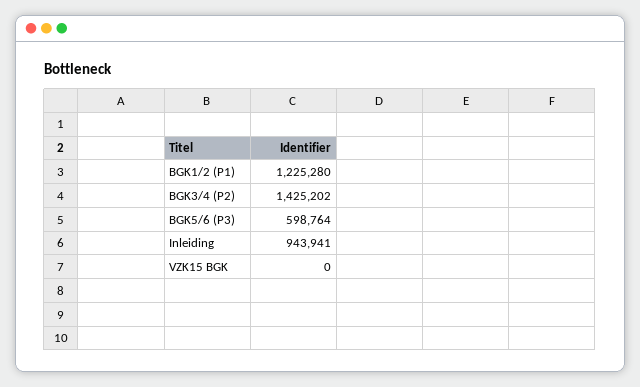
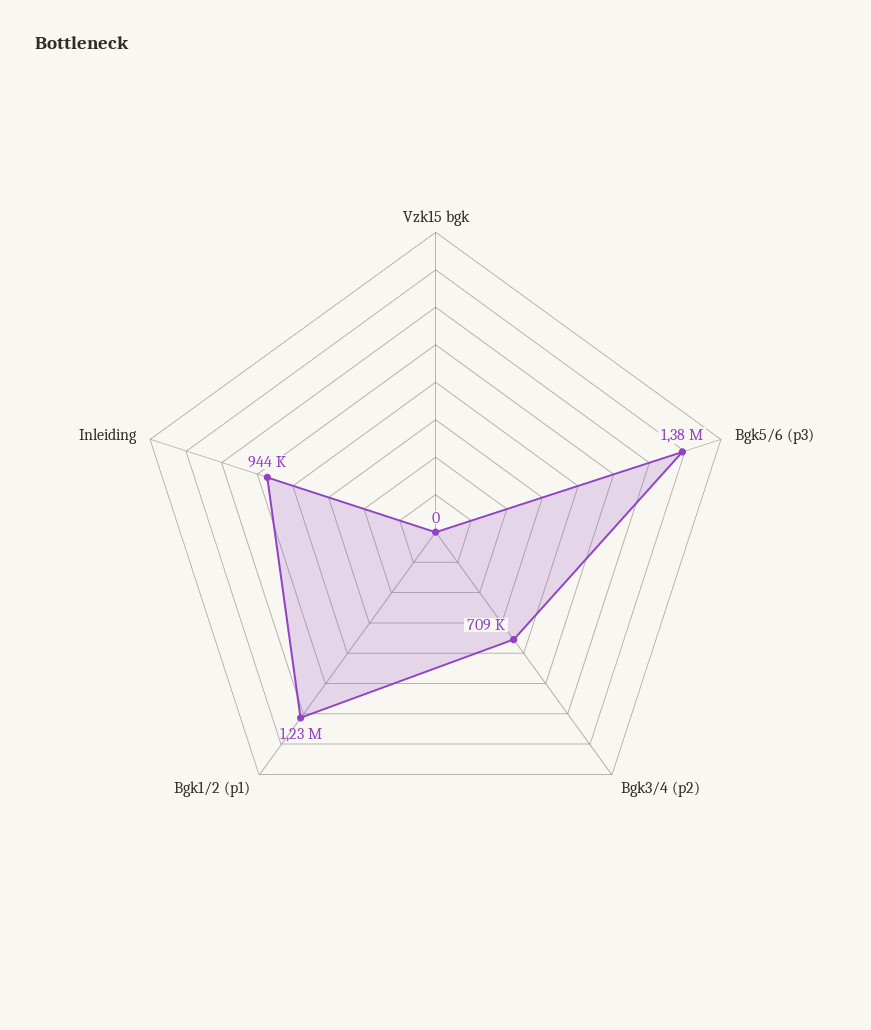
  {
    "BGK1/2 (P1)": 1225280,
-   "BGK3/4 (P2)": 1425202,
+   "BGK3/4 (P2)": 709000,
-   "BGK5/6 (P3)": 598764,
+   "BGK5/6 (P3)": 1380000,
    "Inleiding": 943941,
    "VZK15 BGK": 0
  }

